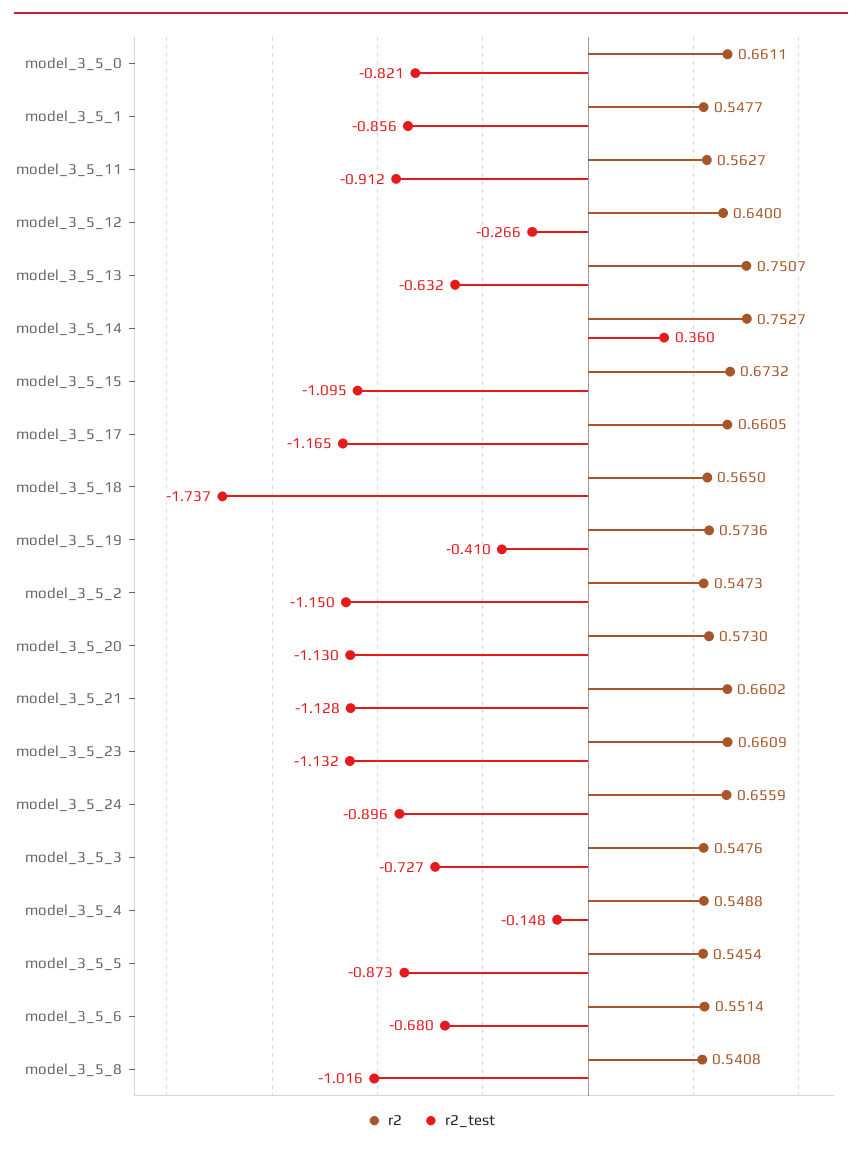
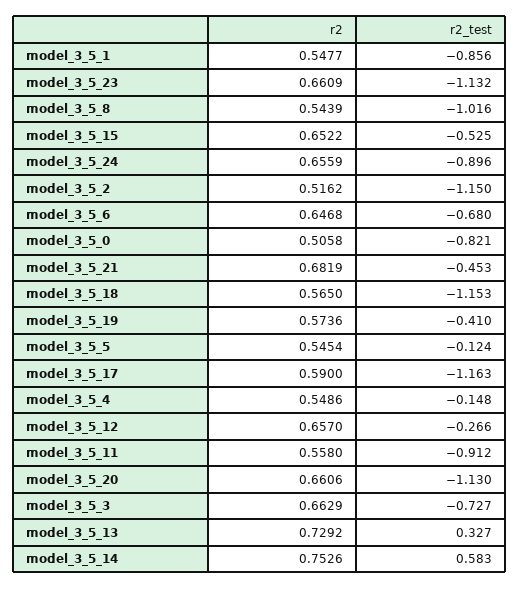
  {
    "r2": {
-     "model_3_5_0": 0.6611,
+     "model_3_5_0": 0.5058,
      "model_3_5_1": 0.5477,
-     "model_3_5_11": 0.5627,
+     "model_3_5_11": 0.558,
-     "model_3_5_12": 0.64,
+     "model_3_5_12": 0.657,
-     "model_3_5_13": 0.7507,
+     "model_3_5_13": 0.7292,
-     "model_3_5_14": 0.7527,
+     "model_3_5_14": 0.7526,
-     "model_3_5_15": 0.6732,
+     "model_3_5_15": 0.6522,
-     "model_3_5_17": 0.6605,
+     "model_3_5_17": 0.59,
      "model_3_5_18": 0.565,
      "model_3_5_19": 0.5736,
-     "model_3_5_2": 0.5473,
+     "model_3_5_2": 0.5162,
-     "model_3_5_20": 0.573,
+     "model_3_5_20": 0.6606,
-     "model_3_5_21": 0.6602,
+     "model_3_5_21": 0.6819,
      "model_3_5_23": 0.6609,
      "model_3_5_24": 0.6559,
-     "model_3_5_3": 0.5476,
+     "model_3_5_3": 0.6629,
-     "model_3_5_4": 0.5488,
+     "model_3_5_4": 0.5486,
      "model_3_5_5": 0.5454,
-     "model_3_5_6": 0.5514,
+     "model_3_5_6": 0.6468,
-     "model_3_5_8": 0.5408
+     "model_3_5_8": 0.5439
    },
    "r2_test": {
      "model_3_5_0": -0.821,
      "model_3_5_1": -0.856,
      "model_3_5_11": -0.912,
      "model_3_5_12": -0.266,
-     "model_3_5_13": -0.632,
+     "model_3_5_13": 0.327,
-     "model_3_5_14": 0.36,
+     "model_3_5_14": 0.583,
-     "model_3_5_15": -1.095,
+     "model_3_5_15": -0.525,
-     "model_3_5_17": -1.165,
+     "model_3_5_17": -1.163,
-     "model_3_5_18": -1.737,
+     "model_3_5_18": -1.153,
      "model_3_5_19": -0.41,
      "model_3_5_2": -1.15,
      "model_3_5_20": -1.13,
-     "model_3_5_21": -1.128,
+     "model_3_5_21": -0.453,
      "model_3_5_23": -1.132,
      "model_3_5_24": -0.896,
      "model_3_5_3": -0.727,
      "model_3_5_4": -0.148,
-     "model_3_5_5": -0.873,
+     "model_3_5_5": -0.124,
      "model_3_5_6": -0.68,
      "model_3_5_8": -1.016
    }
  }

